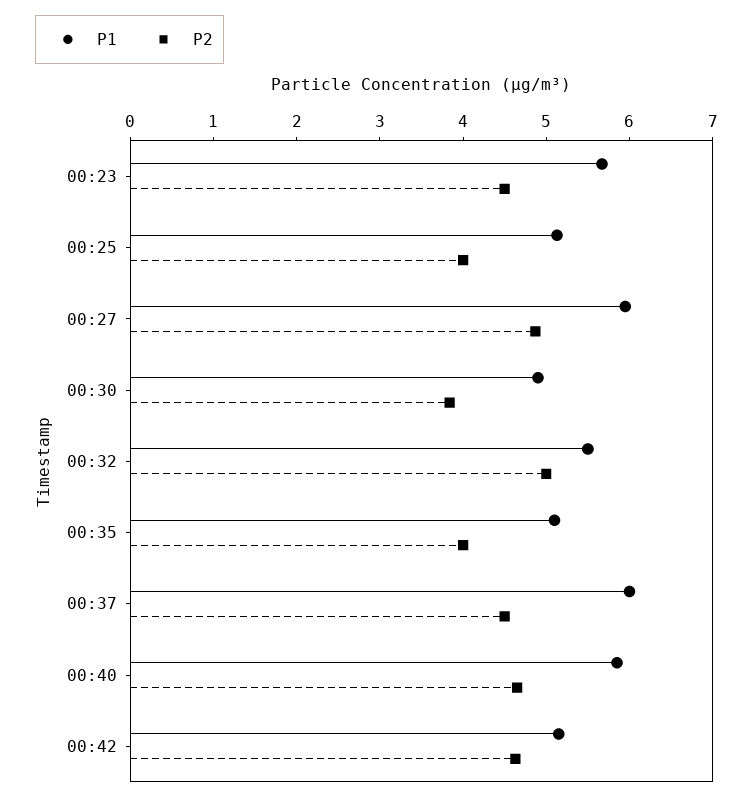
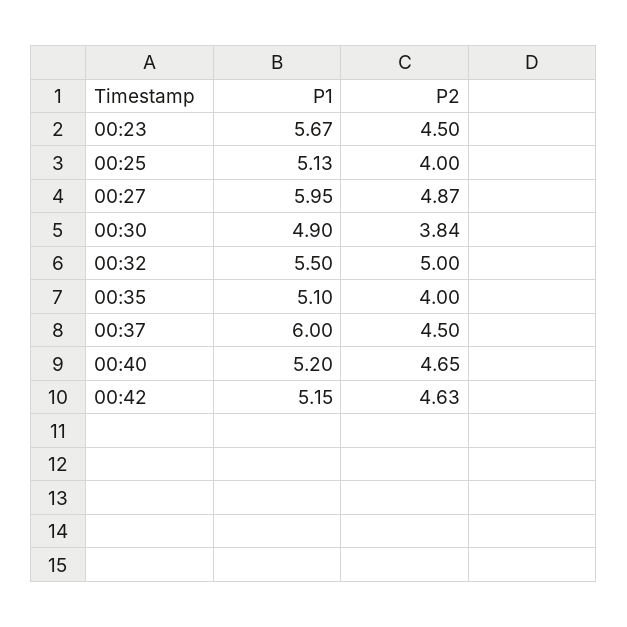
  {
    "P1": {
      "00:23": 5.67,
      "00:25": 5.13,
      "00:27": 5.95,
      "00:30": 4.9,
      "00:32": 5.5,
      "00:35": 5.1,
      "00:37": 6,
-     "00:40": 5.8,
+     "00:40": 5.2,
      "00:42": 5.15
    },
    "P2": {
      "00:23": 4.5,
      "00:25": 4,
      "00:27": 4.87,
      "00:30": 3.84,
      "00:32": 5,
      "00:35": 4,
      "00:37": 4.5,
      "00:40": 4.65,
      "00:42": 4.63
    }
  }

